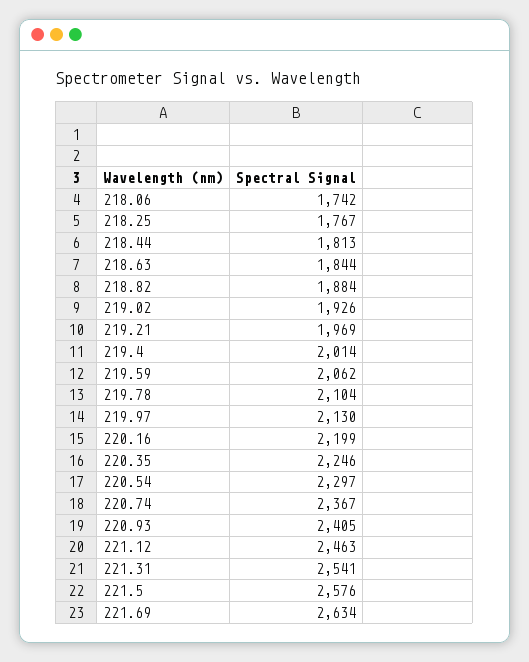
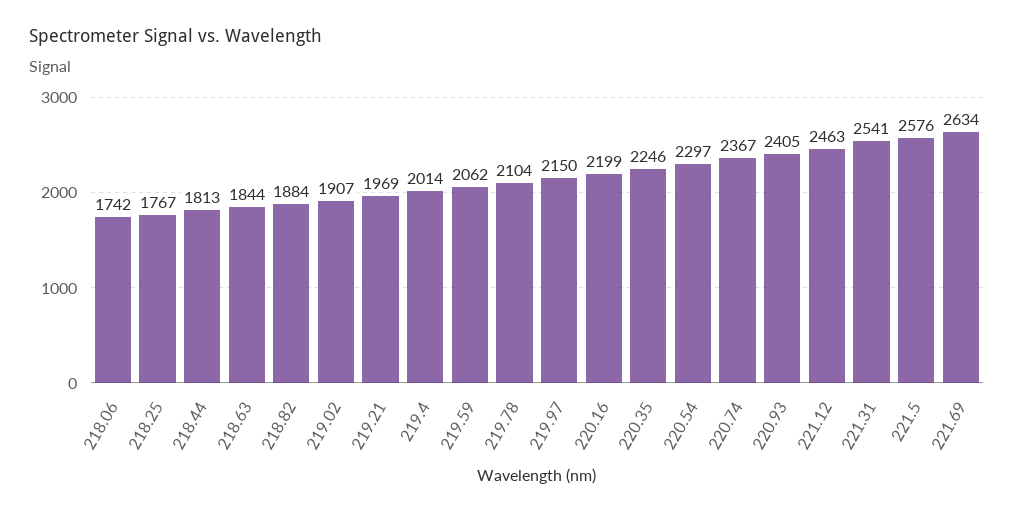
  {
    "218.06": 1742,
    "218.25": 1767,
    "218.44": 1813,
    "218.63": 1844,
    "218.82": 1884,
-   "219.02": 1926,
+   "219.02": 1907,
    "219.21": 1969,
    "219.4": 2014,
    "219.59": 2062,
    "219.78": 2104,
-   "219.97": 2130,
+   "219.97": 2150,
    "220.16": 2199,
    "220.35": 2246,
    "220.54": 2297,
    "220.74": 2367,
    "220.93": 2405,
    "221.12": 2463,
    "221.31": 2541,
    "221.5": 2576,
    "221.69": 2634
  }

